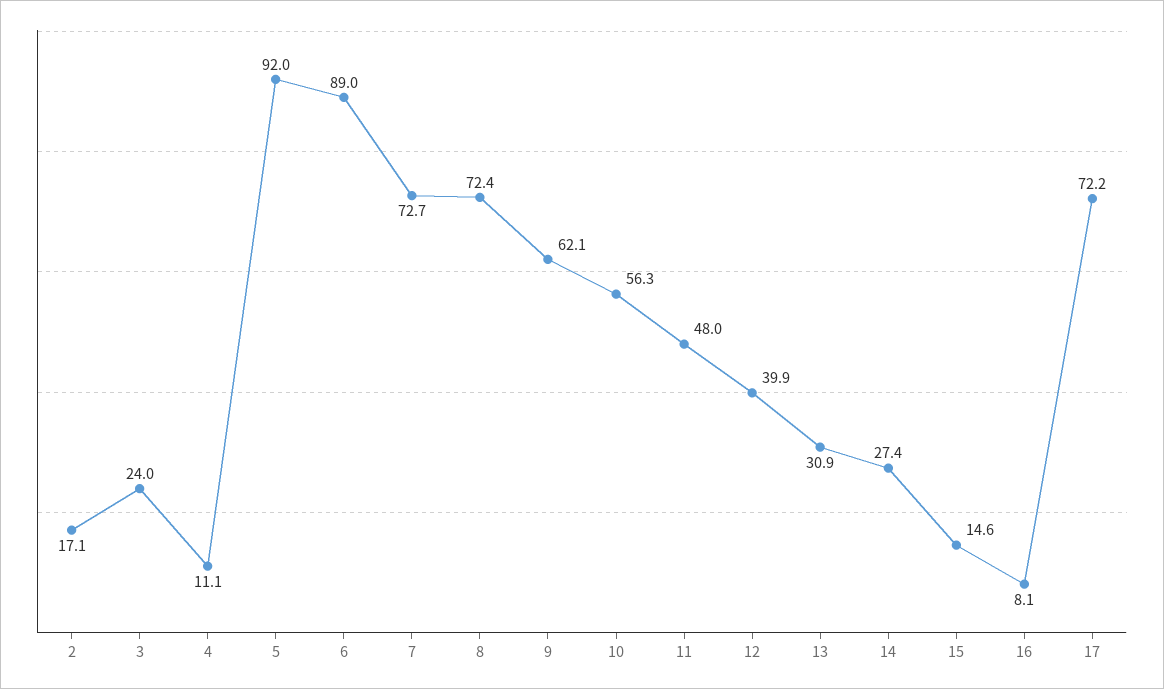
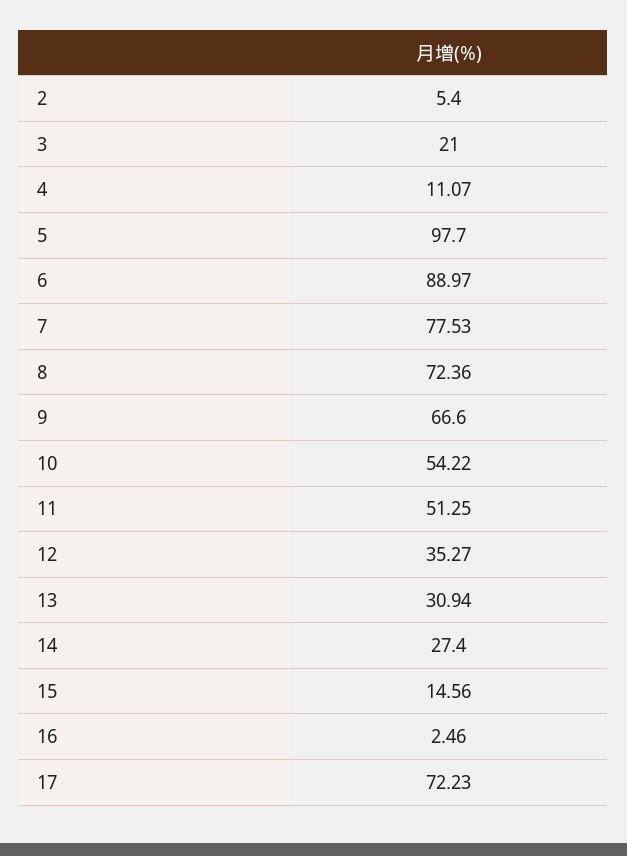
  {
-   "2": 17.1,
+   "2": 5.4,
-   "3": 24,
+   "3": 21,
    "4": 11.07,
-   "5": 92,
+   "5": 97.7,
    "6": 88.97,
-   "7": 72.7,
+   "7": 77.53,
    "8": 72.36,
-   "9": 62.1,
+   "9": 66.6,
-   "10": 56.3,
+   "10": 54.22,
-   "11": 48,
+   "11": 51.25,
-   "12": 39.9,
+   "12": 35.27,
    "13": 30.94,
    "14": 27.4,
    "15": 14.56,
-   "16": 8.1,
+   "16": 2.46,
    "17": 72.23
  }

